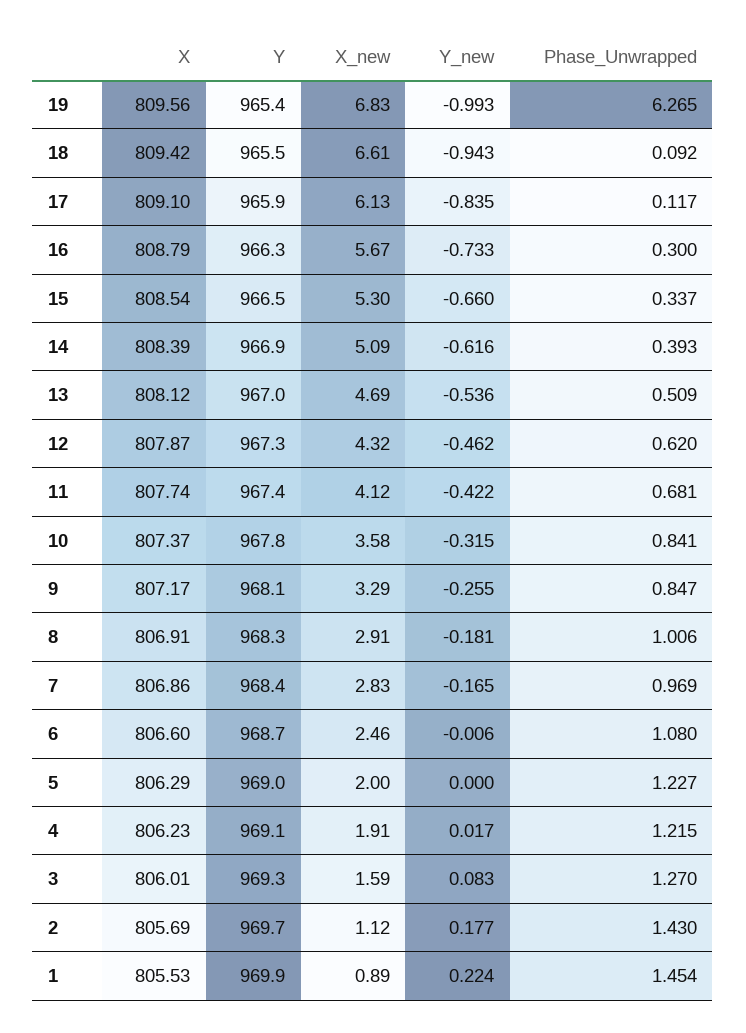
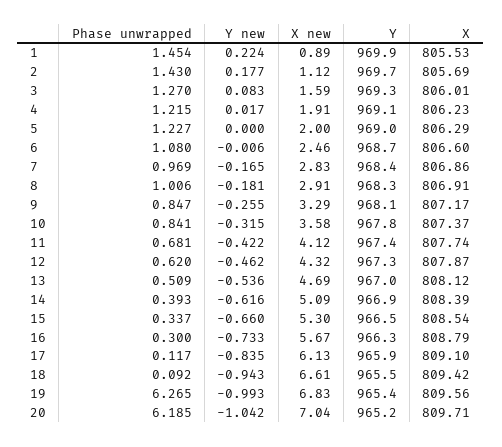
  {
    "X": {
      "19": 809.56,
      "18": 809.42,
      "17": 809.1,
      "16": 808.79,
      "15": 808.54,
      "14": 808.39,
      "13": 808.12,
      "12": 807.87,
      "11": 807.74,
      "10": 807.37,
      "9": 807.17,
      "8": 806.91,
      "7": 806.86,
      "6": 806.6,
      "5": 806.29,
      "4": 806.23,
      "3": 806.01,
      "2": 805.69,
-     "1": 805.53
+     "1": 805.53,
+     "20": 809.71
    },
    "Y": {
      "19": 965.4,
      "18": 965.5,
      "17": 965.9,
      "16": 966.3,
      "15": 966.5,
      "14": 966.9,
      "13": 967,
      "12": 967.3,
      "11": 967.4,
      "10": 967.8,
      "9": 968.1,
      "8": 968.3,
      "7": 968.4,
      "6": 968.7,
      "5": 969,
      "4": 969.1,
      "3": 969.3,
      "2": 969.7,
-     "1": 969.9
+     "1": 969.9,
+     "20": 965.2
    },
    "X_new": {
      "19": 6.83,
      "18": 6.61,
      "17": 6.13,
      "16": 5.67,
      "15": 5.3,
      "14": 5.09,
      "13": 4.69,
      "12": 4.32,
      "11": 4.12,
      "10": 3.58,
      "9": 3.29,
      "8": 2.91,
      "7": 2.83,
      "6": 2.46,
      "5": 2,
      "4": 1.91,
      "3": 1.59,
      "2": 1.12,
-     "1": 0.89
+     "1": 0.89,
+     "20": 7.04
    },
    "Y_new": {
      "19": -0.993,
      "18": -0.943,
      "17": -0.835,
      "16": -0.733,
      "15": -0.66,
      "14": -0.616,
      "13": -0.536,
      "12": -0.462,
      "11": -0.422,
      "10": -0.315,
      "9": -0.255,
      "8": -0.181,
      "7": -0.165,
      "6": -0.006,
      "5": 0,
      "4": 0.017,
      "3": 0.083,
      "2": 0.177,
-     "1": 0.224
+     "1": 0.224,
+     "20": -1.042
    },
    "Phase_Unwrapped": {
      "19": 6.265,
      "18": 0.092,
      "17": 0.117,
      "16": 0.3,
      "15": 0.337,
      "14": 0.393,
      "13": 0.509,
      "12": 0.62,
      "11": 0.681,
      "10": 0.841,
      "9": 0.847,
      "8": 1.006,
      "7": 0.969,
      "6": 1.08,
      "5": 1.227,
      "4": 1.215,
      "3": 1.27,
      "2": 1.43,
-     "1": 1.454
+     "1": 1.454,
+     "20": 6.185
    }
  }

